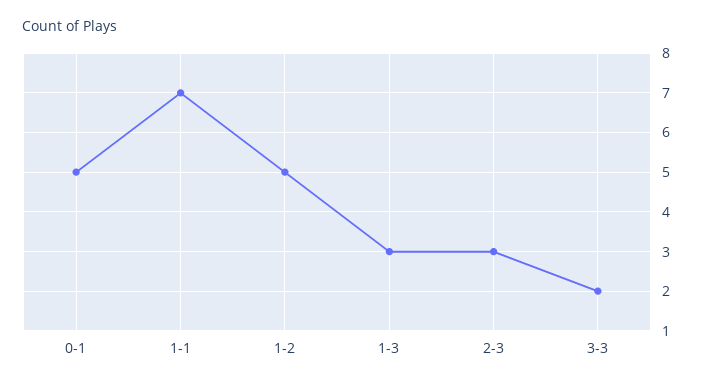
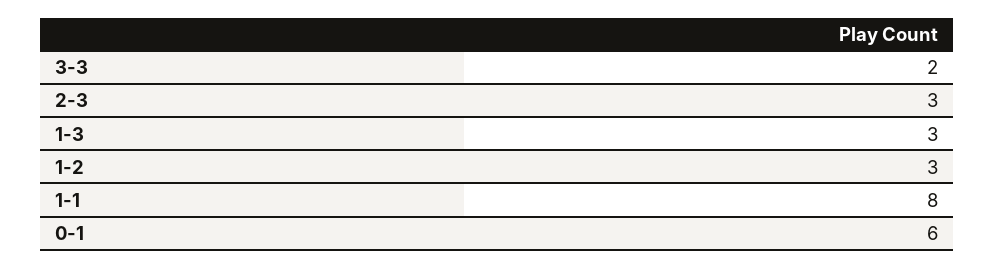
  {
-   "0-1": 5,
+   "0-1": 6,
-   "1-1": 7,
+   "1-1": 8,
-   "1-2": 5,
+   "1-2": 3,
    "1-3": 3,
    "2-3": 3,
    "3-3": 2
  }

